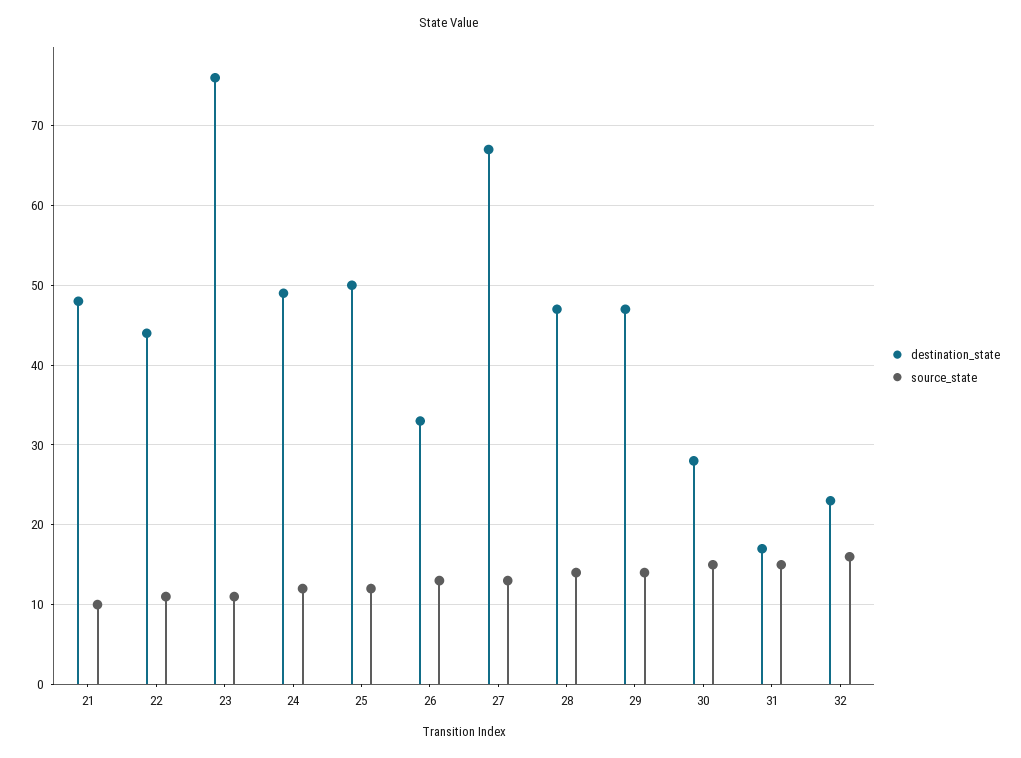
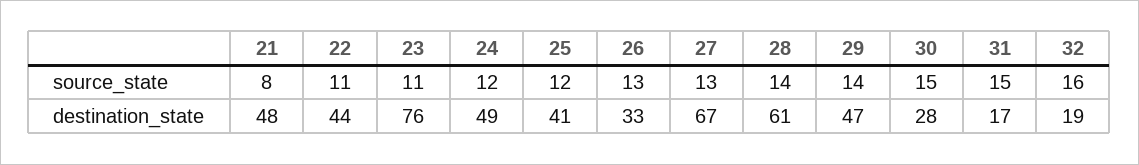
  {
    "destination_state": {
      "21": 48,
      "22": 44,
      "23": 76,
      "24": 49,
-     "25": 50,
+     "25": 41,
      "26": 33,
      "27": 67,
-     "28": 47,
+     "28": 61,
      "29": 47,
      "30": 28,
      "31": 17,
-     "32": 23
+     "32": 19
    },
    "source_state": {
-     "21": 10,
+     "21": 8,
      "22": 11,
      "23": 11,
      "24": 12,
      "25": 12,
      "26": 13,
      "27": 13,
      "28": 14,
      "29": 14,
      "30": 15,
      "31": 15,
      "32": 16
    }
  }

